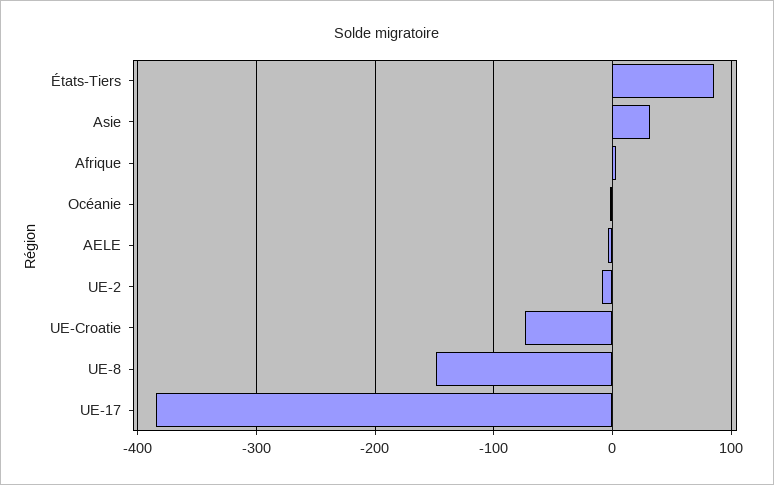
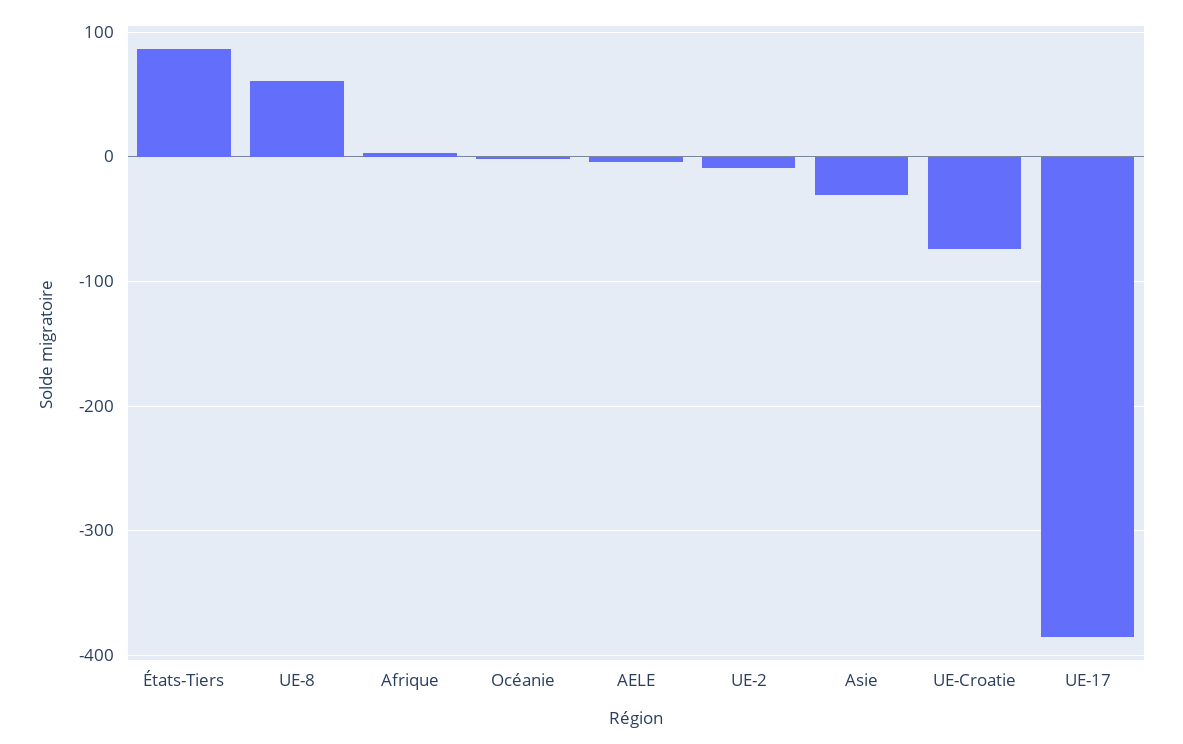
  {
    "États-Tiers": 90,
-   "Asie": 30,
+   "Asie": -30,
    "Afrique": 0,
    "Océanie": 0,
    "AELE": 0,
    "UE-2": -10,
    "UE-Croatie": -70,
-   "UE-8": -150,
+   "UE-8": 60,
    "UE-17": -390
  }

